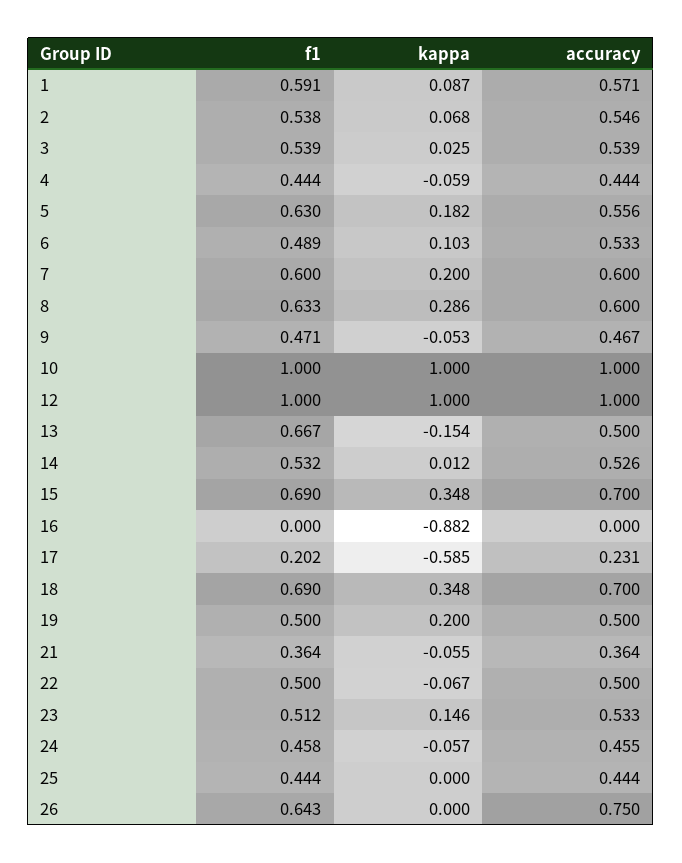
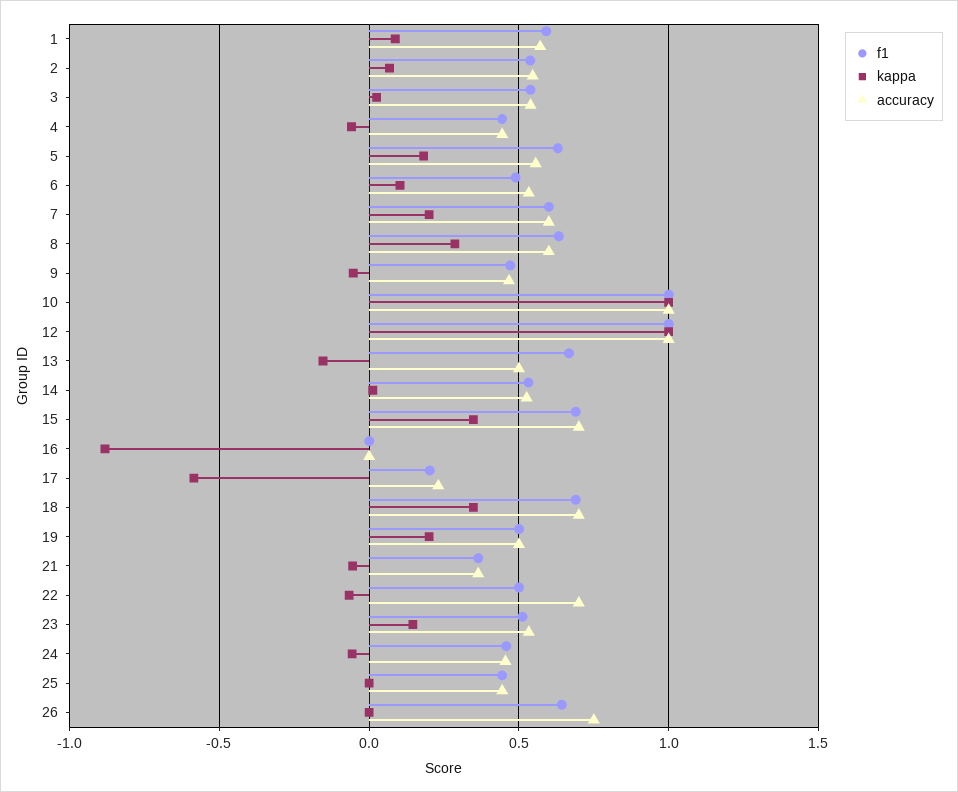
  {
    "f1": {
      "1": 0.591,
      "2": 0.538,
      "3": 0.539,
      "4": 0.444,
      "5": 0.63,
      "6": 0.489,
      "7": 0.6,
      "8": 0.633,
      "9": 0.471,
      "10": 1,
      "12": 1,
      "13": 0.667,
      "14": 0.532,
      "15": 0.69,
      "16": 0,
      "17": 0.202,
      "18": 0.69,
      "19": 0.5,
      "21": 0.364,
      "22": 0.5,
      "23": 0.512,
      "24": 0.458,
      "25": 0.444,
      "26": 0.643
    },
    "kappa": {
      "1": 0.087,
      "2": 0.068,
      "3": 0.025,
      "4": -0.059,
      "5": 0.182,
      "6": 0.103,
      "7": 0.2,
      "8": 0.286,
      "9": -0.053,
      "10": 1,
      "12": 1,
      "13": -0.154,
      "14": 0.012,
      "15": 0.348,
      "16": -0.882,
      "17": -0.585,
      "18": 0.348,
      "19": 0.2,
      "21": -0.055,
      "22": -0.067,
      "23": 0.146,
      "24": -0.057,
      "25": 0,
      "26": 0
    },
    "accuracy": {
      "1": 0.571,
      "2": 0.546,
      "3": 0.539,
      "4": 0.444,
      "5": 0.556,
      "6": 0.533,
      "7": 0.6,
      "8": 0.6,
      "9": 0.467,
      "10": 1,
      "12": 1,
      "13": 0.5,
      "14": 0.526,
      "15": 0.7,
      "16": 0,
      "17": 0.231,
      "18": 0.7,
      "19": 0.5,
      "21": 0.364,
-     "22": 0.5,
+     "22": 0.7,
      "23": 0.533,
      "24": 0.455,
      "25": 0.444,
      "26": 0.75
    }
  }

